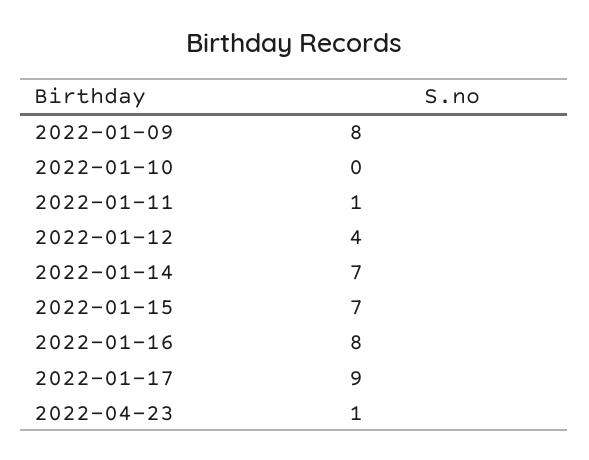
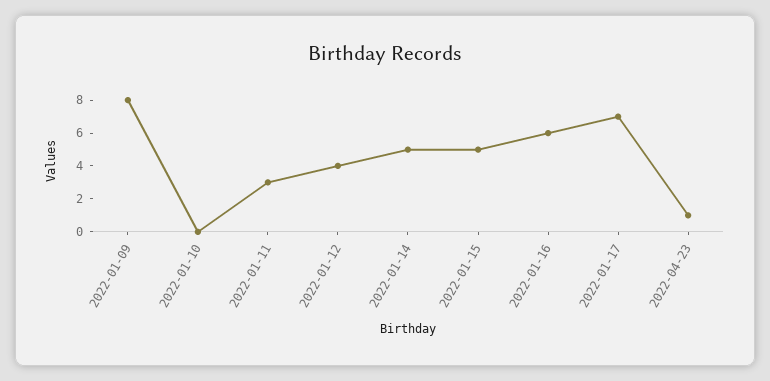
  {
    "2022-01-09": 8,
    "2022-01-10": 0,
-   "2022-01-11": 1,
+   "2022-01-11": 3,
    "2022-01-12": 4,
-   "2022-01-14": 7,
+   "2022-01-14": 5,
-   "2022-01-15": 7,
+   "2022-01-15": 5,
-   "2022-01-16": 8,
+   "2022-01-16": 6,
-   "2022-01-17": 9,
+   "2022-01-17": 7,
    "2022-04-23": 1
  }

